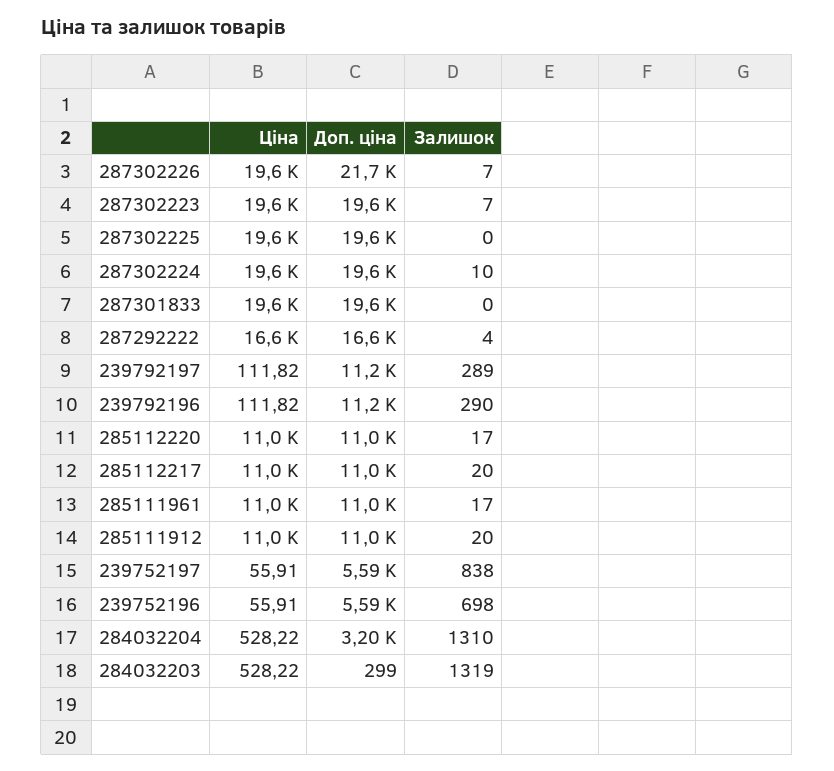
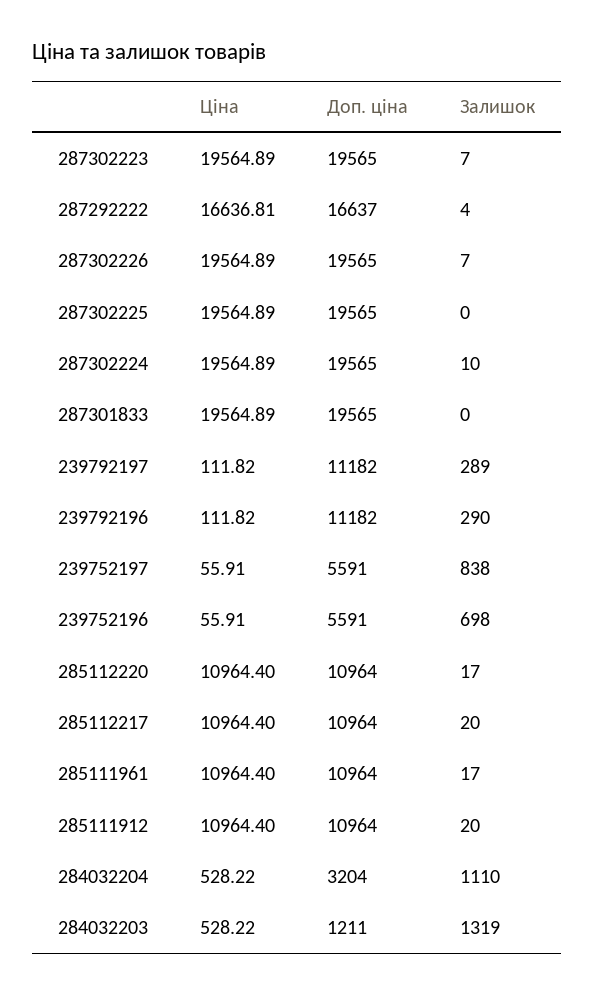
  {
    "Ціна": {
      "287302226": 19564.89,
      "287302223": 19564.89,
      "287302225": 19564.89,
      "287302224": 19564.89,
      "287301833": 19564.89,
      "287292222": 16636.81,
      "239792197": 111.82,
      "239792196": 111.82,
      "285112220": 10964.4,
      "285112217": 10964.4,
      "285111961": 10964.4,
      "285111912": 10964.4,
      "239752197": 55.91,
      "239752196": 55.91,
      "284032204": 528.22,
      "284032203": 528.22
    },
    "Доп. ціна": {
-     "287302226": 21700,
+     "287302226": 19565,
      "287302223": 19565,
      "287302225": 19565,
      "287302224": 19565,
      "287301833": 19565,
      "287292222": 16637,
      "239792197": 11182,
      "239792196": 11182,
      "285112220": 10964,
      "285112217": 10964,
      "285111961": 10964,
      "285111912": 10964,
      "239752197": 5591,
      "239752196": 5591,
      "284032204": 3204,
-     "284032203": 299
+     "284032203": 1211
    },
    "Залишок": {
      "287302226": 7,
      "287302223": 7,
      "287302225": 0,
      "287302224": 10,
      "287301833": 0,
      "287292222": 4,
      "239792197": 289,
      "239792196": 290,
      "285112220": 17,
      "285112217": 20,
      "285111961": 17,
      "285111912": 20,
      "239752197": 838,
      "239752196": 698,
-     "284032204": 1310,
+     "284032204": 1110,
      "284032203": 1319
    }
  }

